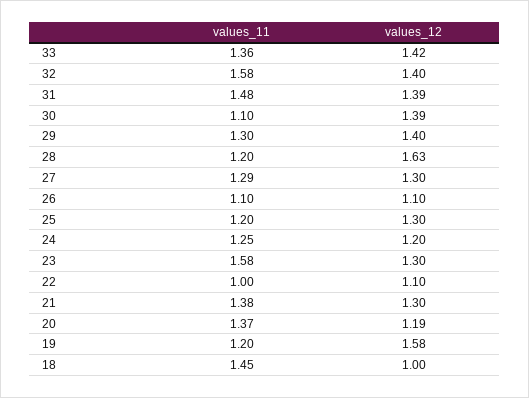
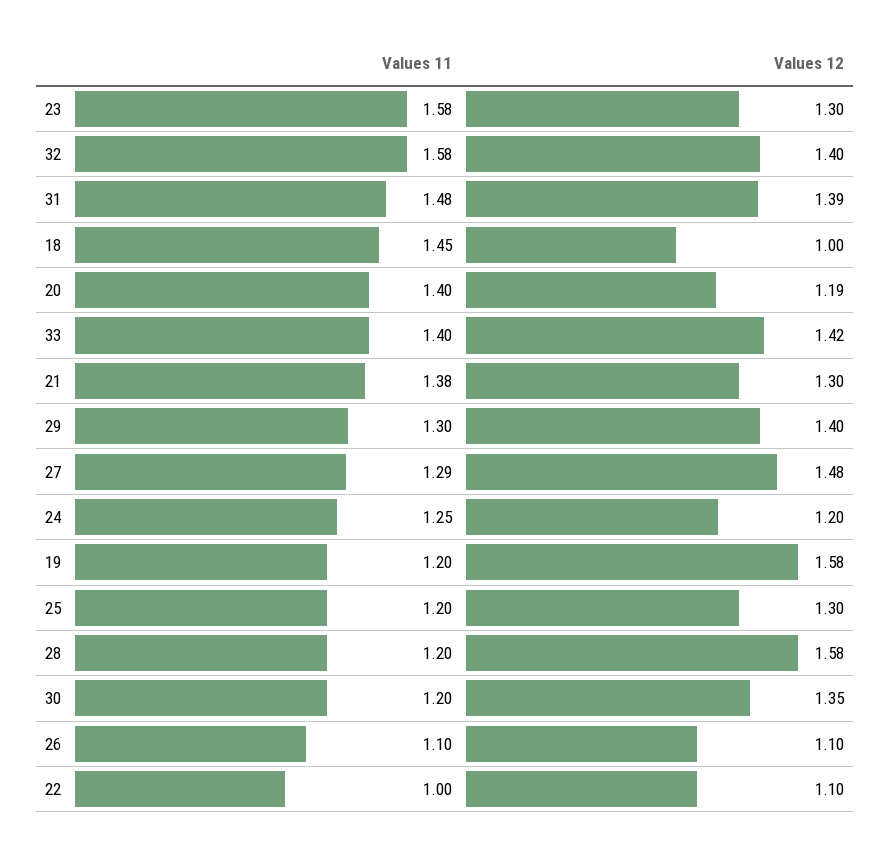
  {
    "values_11": {
-     "33": 1.36,
+     "33": 1.4,
      "32": 1.58,
      "31": 1.48,
-     "30": 1.1,
+     "30": 1.2,
      "29": 1.3,
      "28": 1.2,
      "27": 1.29,
      "26": 1.1,
      "25": 1.2,
      "24": 1.25,
      "23": 1.58,
      "22": 1,
      "21": 1.38,
-     "20": 1.37,
+     "20": 1.4,
      "19": 1.2,
      "18": 1.45
    },
    "values_12": {
      "33": 1.42,
      "32": 1.4,
      "31": 1.39,
-     "30": 1.39,
+     "30": 1.35,
      "29": 1.4,
-     "28": 1.63,
+     "28": 1.58,
-     "27": 1.3,
+     "27": 1.48,
      "26": 1.1,
      "25": 1.3,
      "24": 1.2,
      "23": 1.3,
      "22": 1.1,
      "21": 1.3,
      "20": 1.19,
      "19": 1.58,
      "18": 1
    }
  }

